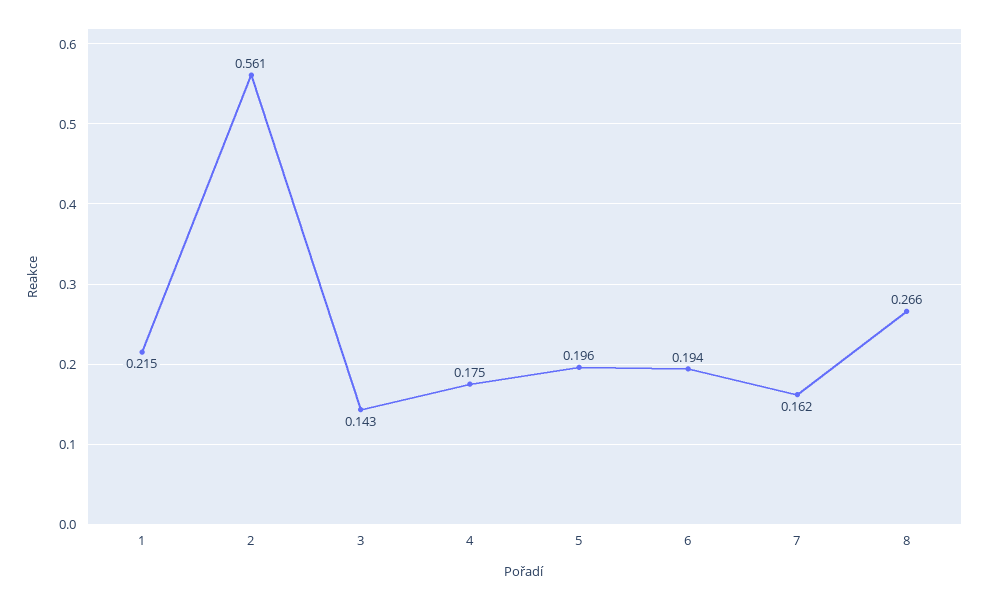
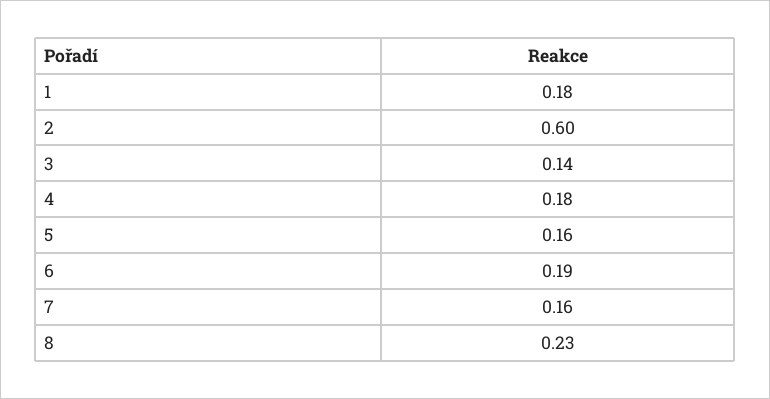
  {
-   "1": 0.215,
+   "1": 0.18,
-   "2": 0.561,
+   "2": 0.6,
    "3": 0.143,
    "4": 0.175,
-   "5": 0.196,
+   "5": 0.16,
    "6": 0.194,
    "7": 0.162,
-   "8": 0.266
+   "8": 0.23
  }

